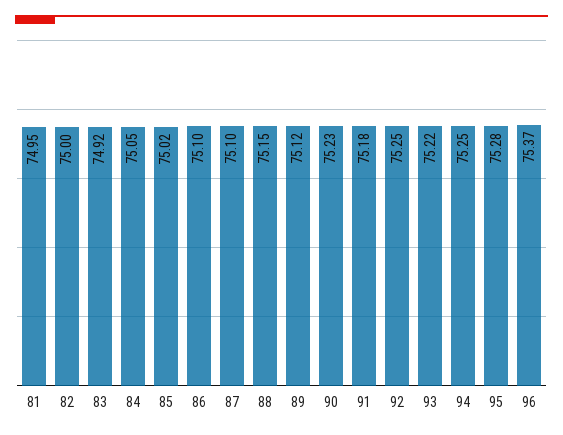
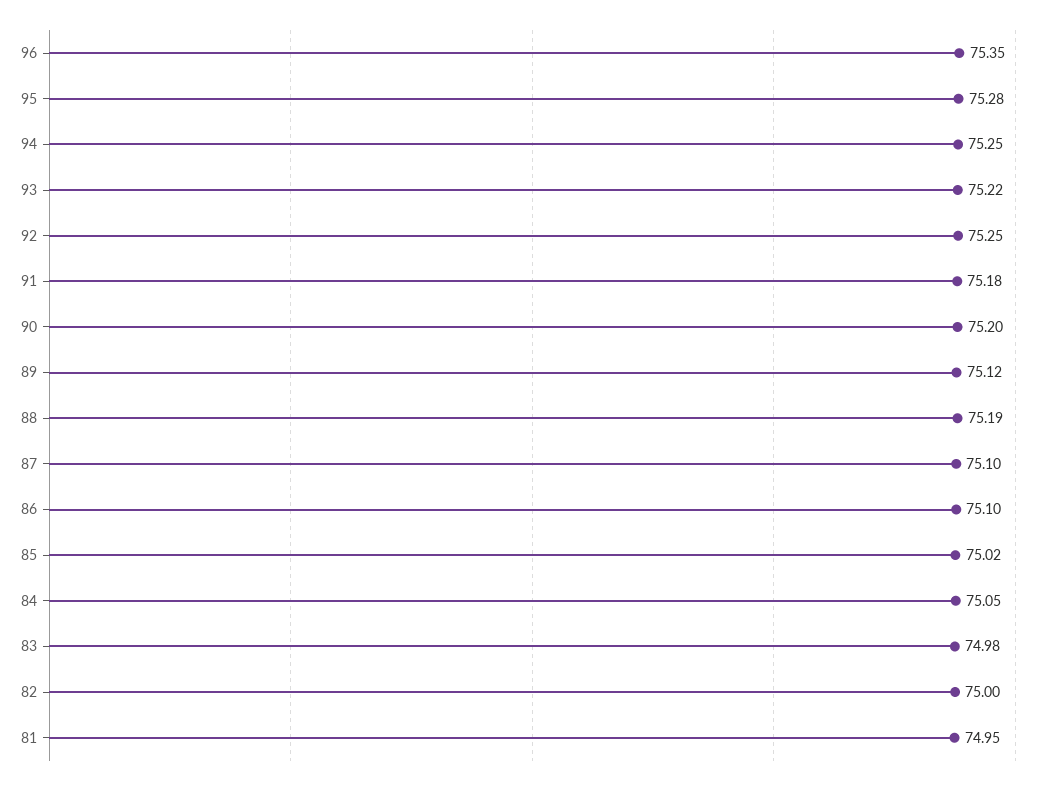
  {
    "81": 74.95,
    "82": 75,
-   "83": 74.92,
+   "83": 74.98,
    "84": 75.05,
    "85": 75.02,
    "86": 75.1,
    "87": 75.1,
-   "88": 75.15,
+   "88": 75.19,
    "89": 75.12,
-   "90": 75.23,
+   "90": 75.2,
    "91": 75.18,
    "92": 75.25,
    "93": 75.22,
    "94": 75.25,
    "95": 75.28,
-   "96": 75.37
+   "96": 75.35
  }

